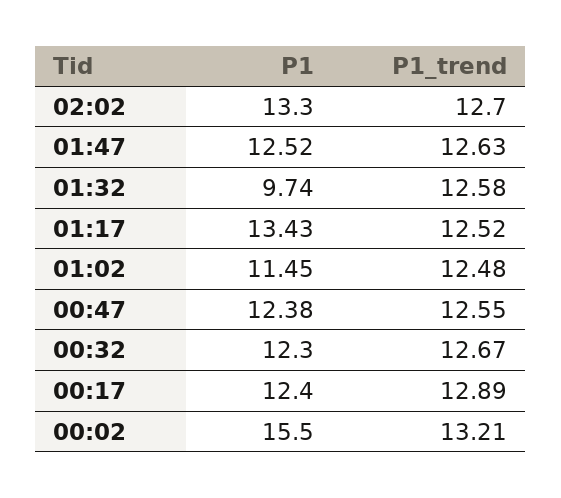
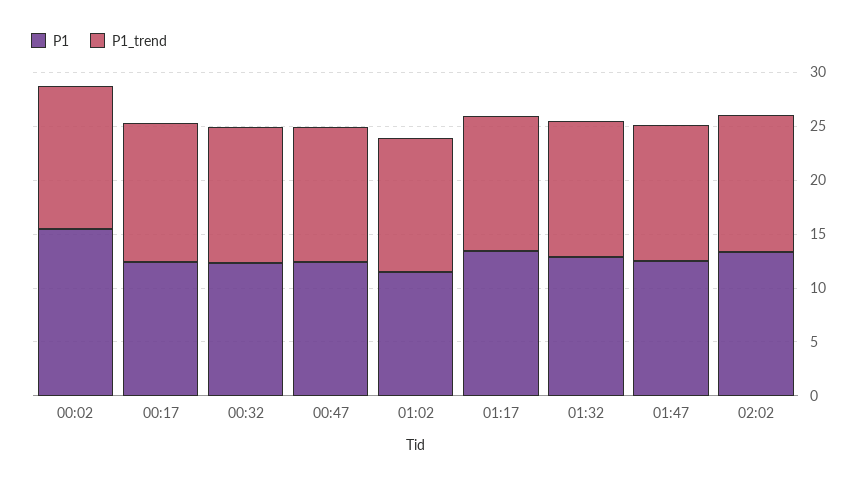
  {
    "P1": {
      "02:02": 13.3,
      "01:47": 12.52,
-     "01:32": 9.74,
+     "01:32": 13,
      "01:17": 13.43,
      "01:02": 11.45,
      "00:47": 12.38,
      "00:32": 12.3,
      "00:17": 12.4,
      "00:02": 15.5
    },
    "P1_trend": {
      "02:02": 12.7,
      "01:47": 12.63,
      "01:32": 12.58,
      "01:17": 12.52,
      "01:02": 12.48,
      "00:47": 12.55,
      "00:32": 12.67,
      "00:17": 12.89,
      "00:02": 13.21
    }
  }

